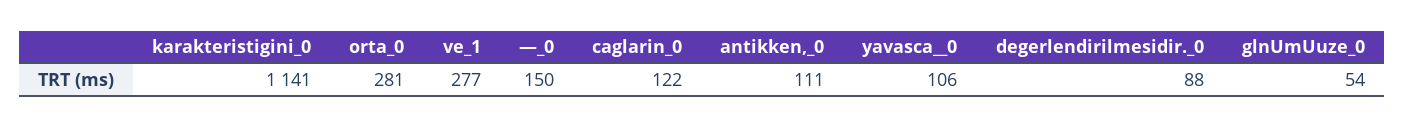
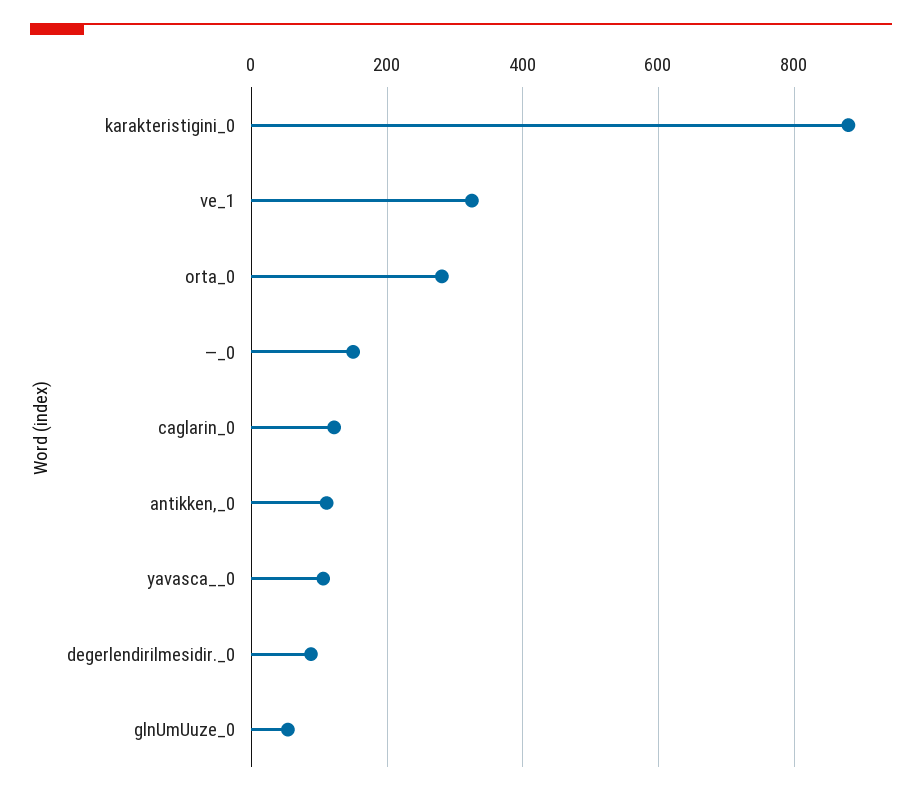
  {
-   "karakteristigini_0": 1141,
+   "karakteristigini_0": 880,
    "orta_0": 281,
-   "ve_1": 277,
+   "ve_1": 320,
    "—_0": 150,
    "caglarin_0": 122,
    "antikken,_0": 111,
    "yavasca__0": 106,
    "degerlendirilmesidir._0": 88,
    "glnUmUuze_0": 54
  }

